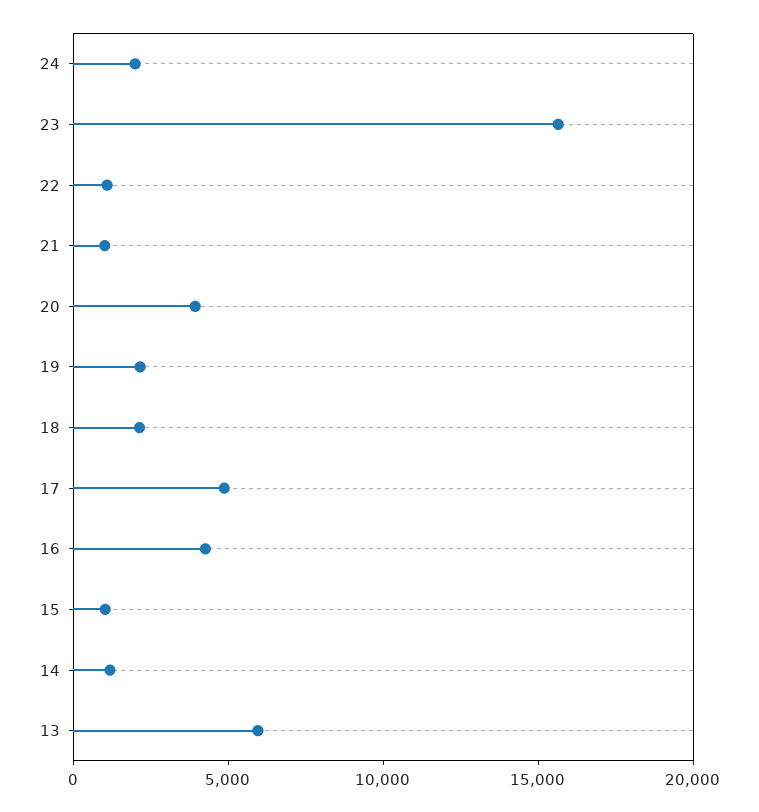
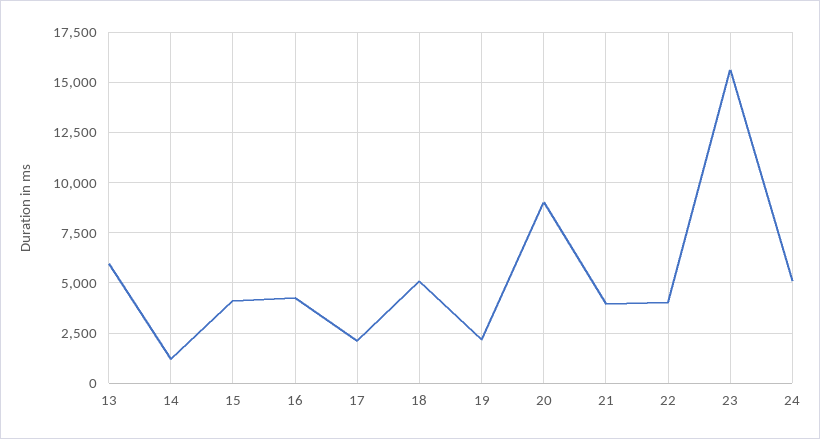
  {
-   "24": 2000,
+   "24": 5000,
    "23": 15500,
-   "22": 1000,
+   "22": 4000,
-   "21": 1000,
+   "21": 4000,
-   "20": 4000,
+   "20": 9000,
    "19": 2000,
-   "18": 2000,
+   "18": 5000,
-   "17": 5000,
+   "17": 2000,
    "16": 4500,
-   "15": 1000,
+   "15": 4000,
    "14": 1000,
    "13": 6000
  }

